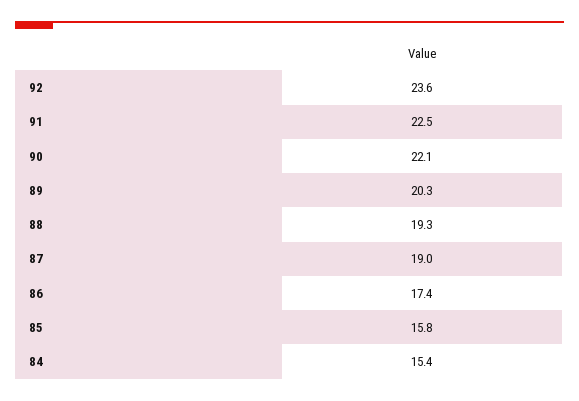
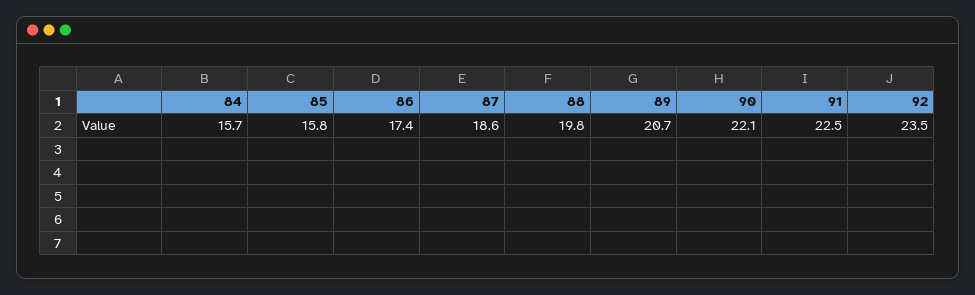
  {
-   "92": 23.6,
+   "92": 23.5,
    "91": 22.5,
    "90": 22.1,
-   "89": 20.3,
+   "89": 20.7,
-   "88": 19.3,
+   "88": 19.8,
-   "87": 19,
+   "87": 18.6,
    "86": 17.4,
    "85": 15.8,
-   "84": 15.4
+   "84": 15.7
  }

